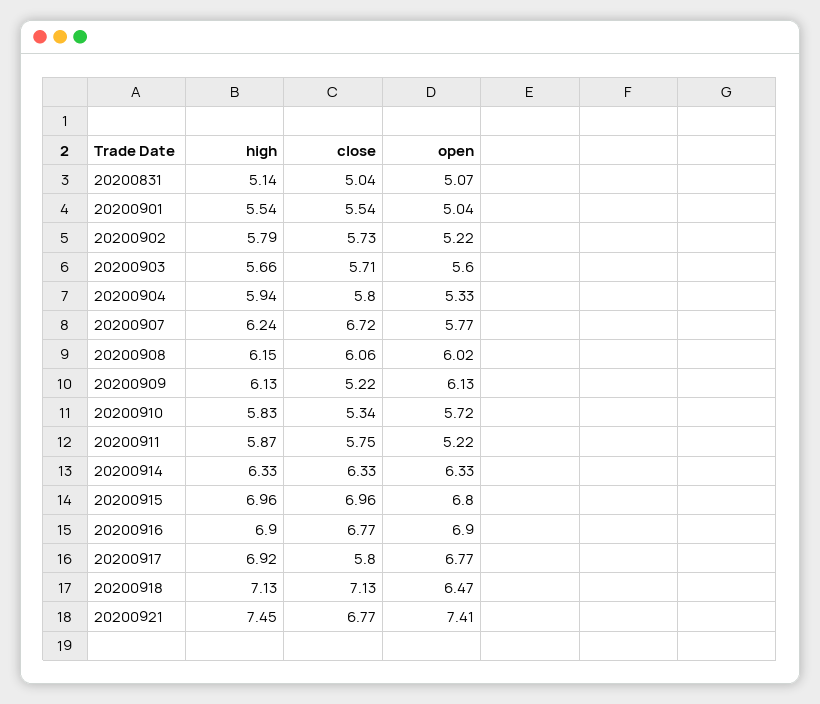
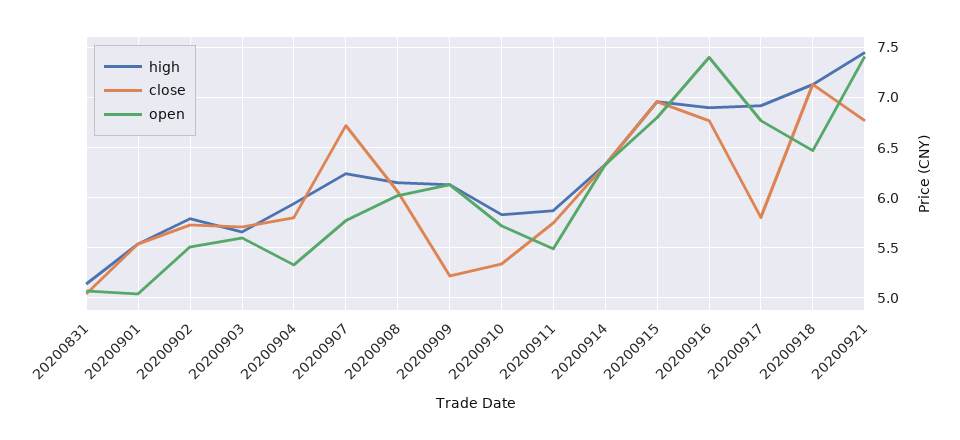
  {
    "high": {
      "20200831": 5.14,
      "20200901": 5.54,
      "20200902": 5.79,
      "20200903": 5.66,
      "20200904": 5.94,
      "20200907": 6.24,
      "20200908": 6.15,
      "20200909": 6.13,
      "20200910": 5.83,
      "20200911": 5.87,
      "20200914": 6.33,
      "20200915": 6.96,
      "20200916": 6.9,
      "20200917": 6.92,
      "20200918": 7.13,
      "20200921": 7.45
    },
    "close": {
      "20200831": 5.04,
      "20200901": 5.54,
      "20200902": 5.73,
      "20200903": 5.71,
      "20200904": 5.8,
      "20200907": 6.72,
      "20200908": 6.06,
      "20200909": 5.22,
      "20200910": 5.34,
      "20200911": 5.75,
      "20200914": 6.33,
      "20200915": 6.96,
      "20200916": 6.77,
      "20200917": 5.8,
      "20200918": 7.13,
      "20200921": 6.77
    },
    "open": {
      "20200831": 5.07,
      "20200901": 5.04,
-     "20200902": 5.22,
+     "20200902": 5.5,
      "20200903": 5.6,
      "20200904": 5.33,
      "20200907": 5.77,
      "20200908": 6.02,
      "20200909": 6.13,
      "20200910": 5.72,
-     "20200911": 5.22,
+     "20200911": 5.5,
      "20200914": 6.33,
      "20200915": 6.8,
-     "20200916": 6.9,
+     "20200916": 7.4,
      "20200917": 6.77,
      "20200918": 6.47,
      "20200921": 7.41
    }
  }

